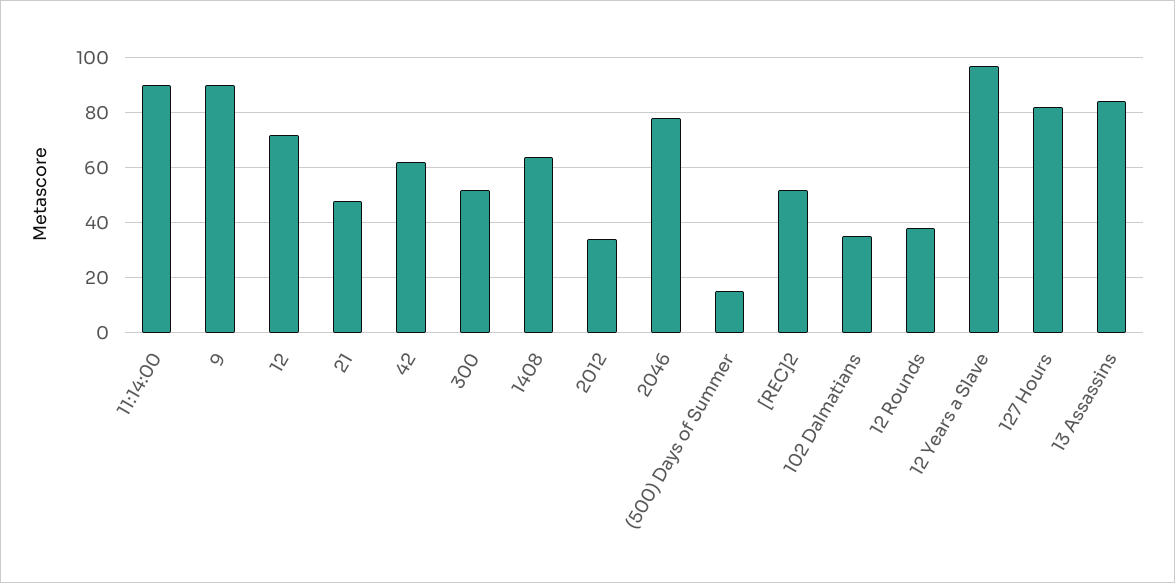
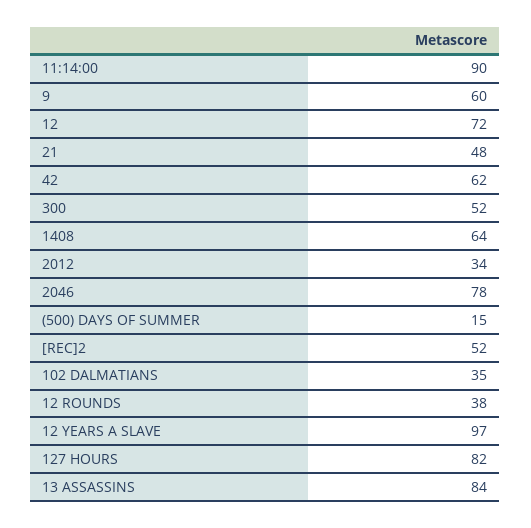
  {
    "11:14:00": 90,
-   "9": 90,
+   "9": 60,
    "12": 72,
    "21": 48,
    "42": 62,
    "300": 52,
    "1408": 64,
    "2012": 34,
    "2046": 78,
    "(500) Days of Summer": 15,
    "[REC]2": 52,
    "102 Dalmatians": 35,
    "12 Rounds": 38,
    "12 Years a Slave": 97,
    "127 Hours": 82,
    "13 Assassins": 84
  }

